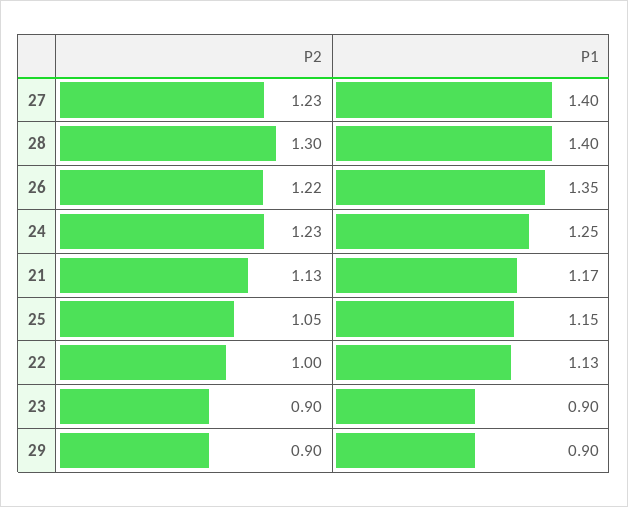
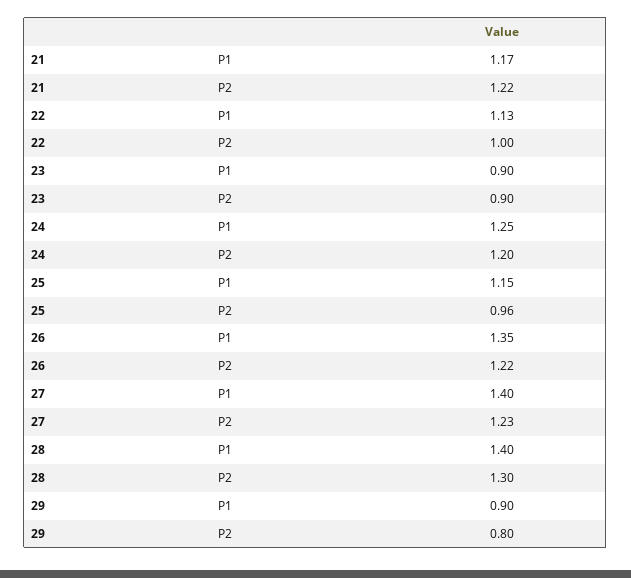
  {
    "P2": {
      "27": 1.23,
      "28": 1.3,
      "26": 1.22,
-     "24": 1.23,
+     "24": 1.2,
-     "21": 1.13,
+     "21": 1.22,
-     "25": 1.05,
+     "25": 0.96,
      "22": 1,
      "23": 0.9,
-     "29": 0.9
+     "29": 0.8
    },
    "P1": {
      "27": 1.4,
      "28": 1.4,
      "26": 1.35,
      "24": 1.25,
      "21": 1.17,
      "25": 1.15,
      "22": 1.13,
      "23": 0.9,
      "29": 0.9
    }
  }

